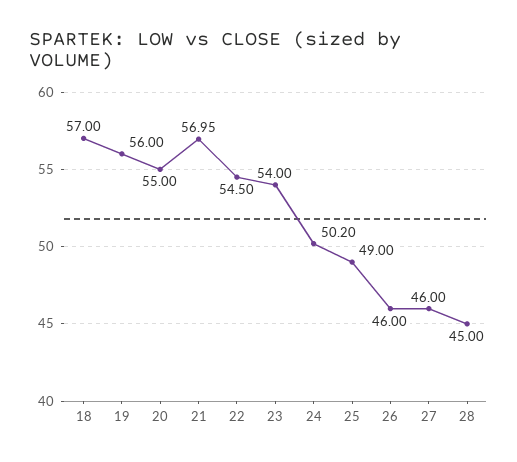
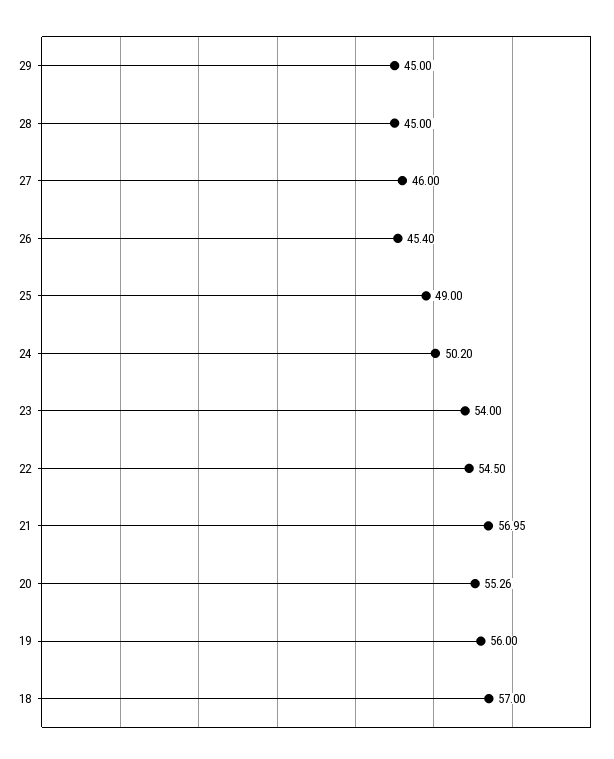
  {
    "18": 57,
    "19": 56,
-   "20": 55,
+   "20": 55.26,
    "21": 56.95,
    "22": 54.5,
    "23": 54,
    "24": 50.2,
    "25": 49,
-   "26": 46,
+   "26": 45.4,
    "27": 46,
-   "28": 45
+   "28": 45,
+   "29": 45
  }

